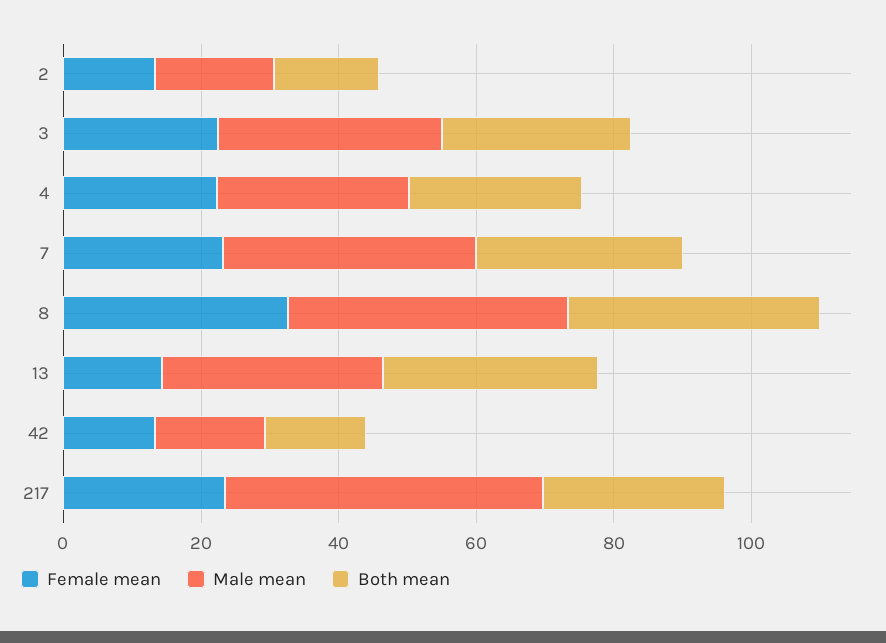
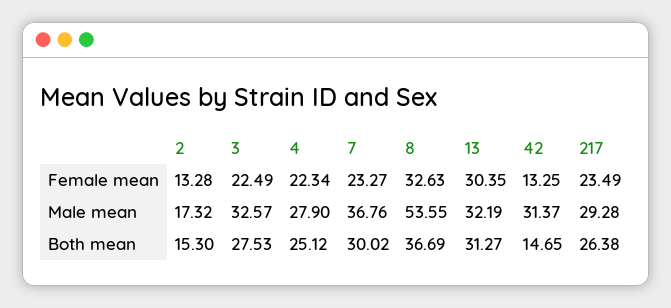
  {
    "Female mean": {
      "2": 13.28,
      "3": 22.49,
      "4": 22.34,
      "7": 23.27,
      "8": 32.63,
-     "13": 15,
+     "13": 30.35,
      "42": 13.25,
      "217": 23.49
    },
    "Male mean": {
      "2": 17.32,
      "3": 32.57,
      "4": 27.9,
      "7": 36.76,
-     "8": 40,
+     "8": 53.55,
      "13": 32.19,
-     "42": 15,
+     "42": 31.37,
-     "217": 45
+     "217": 29.28
    },
    "Both mean": {
      "2": 15.3,
      "3": 27.53,
      "4": 25.12,
      "7": 30.02,
      "8": 36.69,
      "13": 31.27,
      "42": 14.65,
      "217": 26.38
    }
  }

